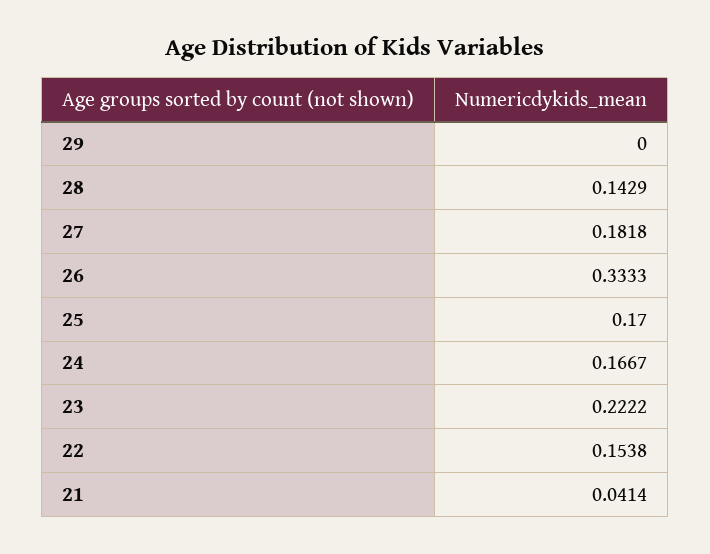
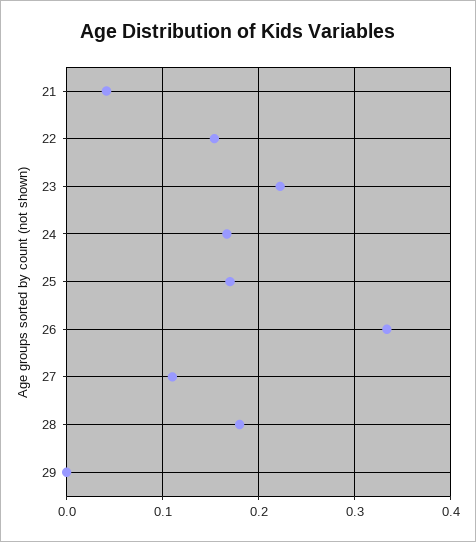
  {
    "29": 0,
-   "28": 0.1429,
+   "28": 0.18,
-   "27": 0.1818,
+   "27": 0.11,
    "26": 0.3333,
    "25": 0.17,
    "24": 0.1667,
    "23": 0.2222,
    "22": 0.1538,
    "21": 0.0414
  }

